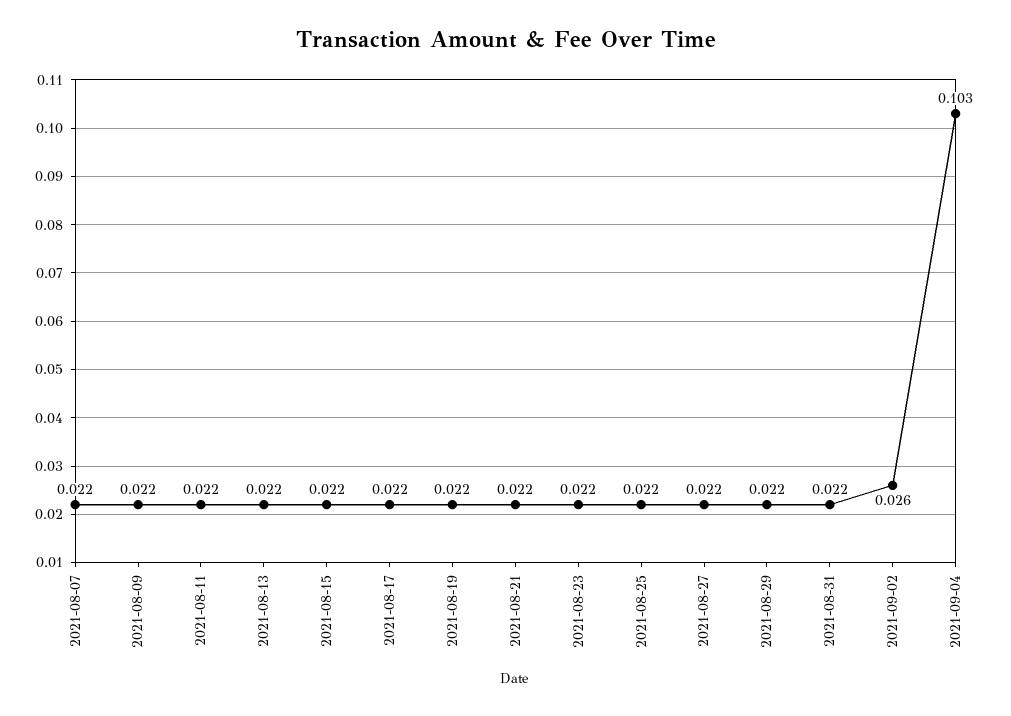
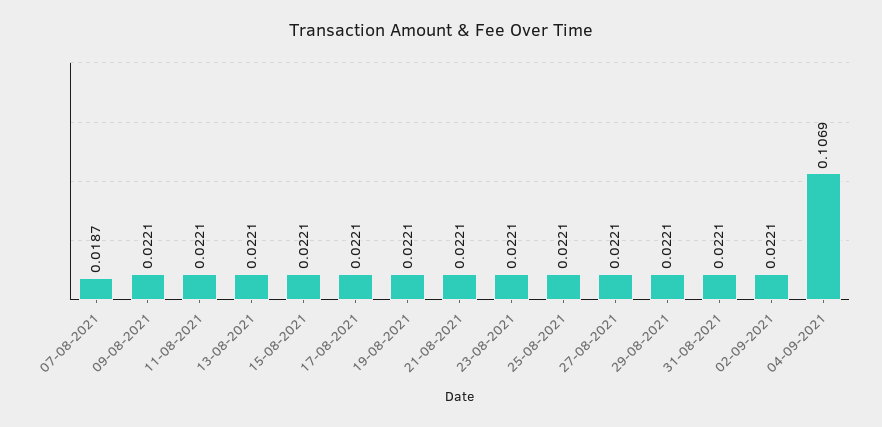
  {
-   "2021-08-07": 0.022,
+   "2021-08-07": 0.0187,
    "2021-08-09": 0.0221,
    "2021-08-11": 0.0221,
    "2021-08-13": 0.0221,
    "2021-08-15": 0.0221,
    "2021-08-17": 0.0221,
    "2021-08-19": 0.0221,
    "2021-08-21": 0.0221,
    "2021-08-23": 0.0221,
    "2021-08-25": 0.0221,
    "2021-08-27": 0.0221,
    "2021-08-29": 0.0221,
    "2021-08-31": 0.0221,
-   "2021-09-02": 0.026,
+   "2021-09-02": 0.0221,
-   "2021-09-04": 0.103
+   "2021-09-04": 0.1069
  }

